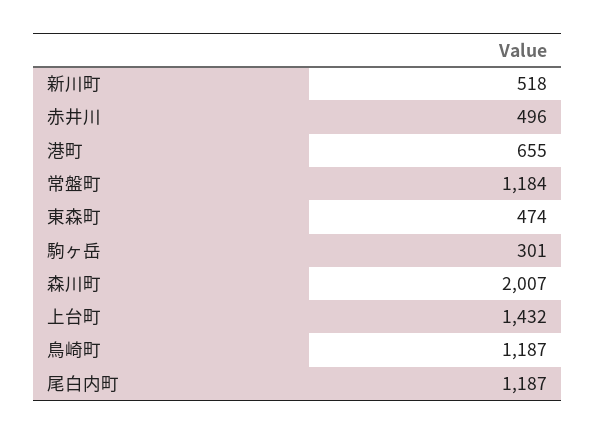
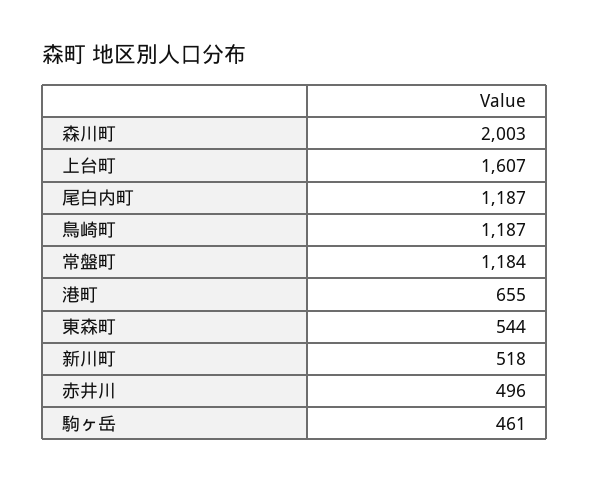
  {
    "新川町": 518,
    "赤井川": 496,
    "港町": 655,
    "常盤町": 1184,
-   "東森町": 474,
+   "東森町": 544,
-   "駒ヶ岳": 301,
+   "駒ヶ岳": 461,
-   "森川町": 2007,
+   "森川町": 2003,
-   "上台町": 1432,
+   "上台町": 1607,
    "鳥崎町": 1187,
    "尾白内町": 1187
  }

